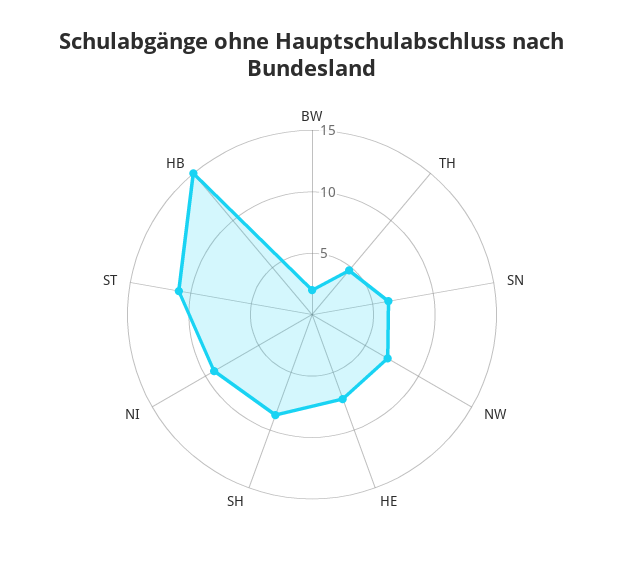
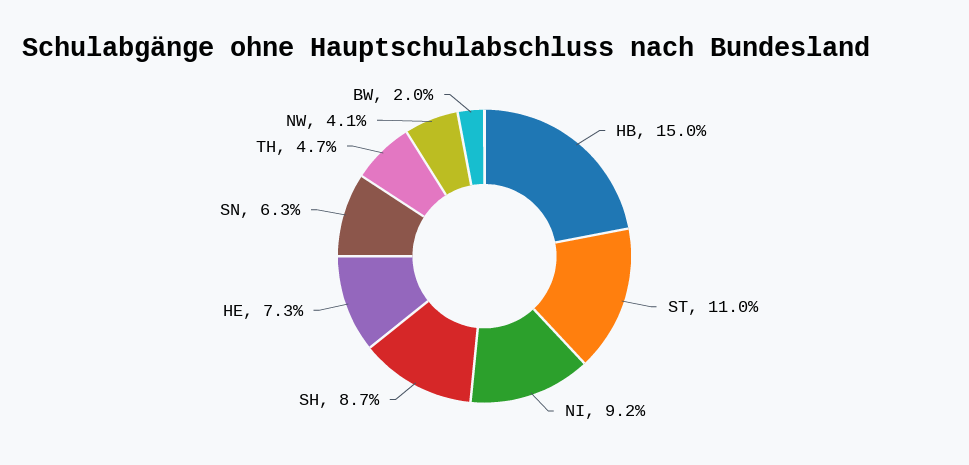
  {
    "BW": 2,
    "TH": 4.7,
    "SN": 6.3,
-   "NW": 7,
+   "NW": 4.1,
    "HE": 7.3,
    "SH": 8.7,
    "NI": 9.2,
    "ST": 11,
    "HB": 15
  }

